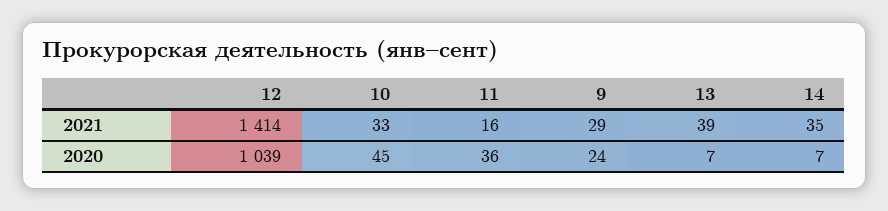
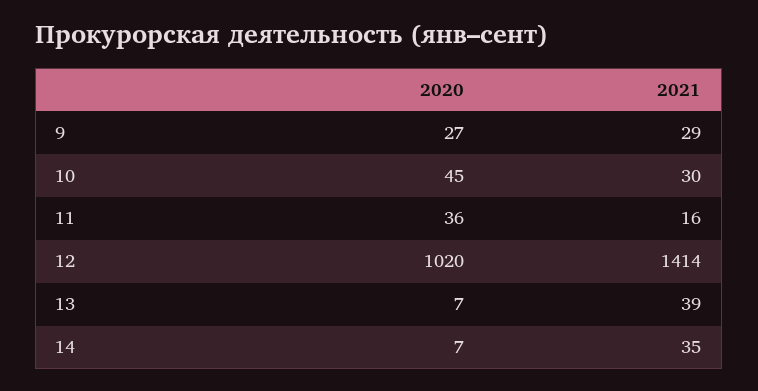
  {
    "12": {
      "2021": 1414,
-     "2020": 1039
+     "2020": 1020
    },
    "10": {
-     "2021": 33,
+     "2021": 30,
      "2020": 45
    },
    "11": {
      "2021": 16,
      "2020": 36
    },
    "9": {
      "2021": 29,
-     "2020": 24
+     "2020": 27
    },
    "13": {
      "2021": 39,
      "2020": 7
    },
    "14": {
      "2021": 35,
      "2020": 7
    }
  }

